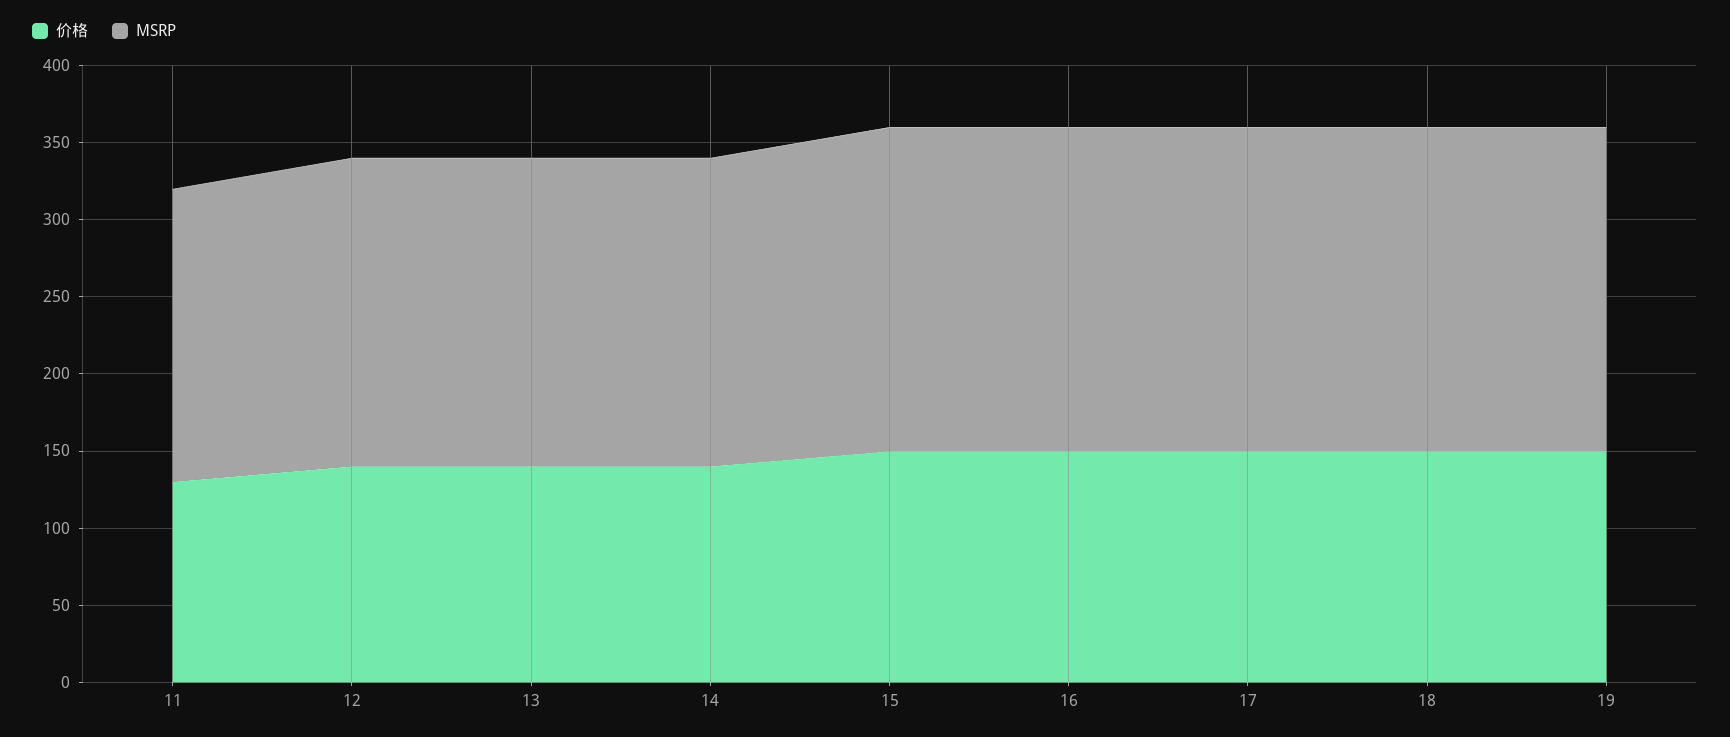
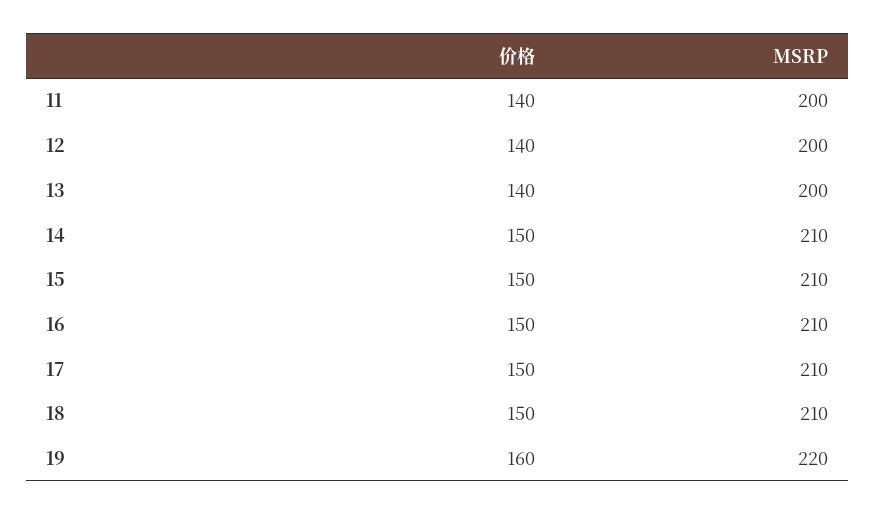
  {
    "价格": {
-     "11": 130,
+     "11": 140,
      "12": 140,
      "13": 140,
-     "14": 140,
+     "14": 150,
      "15": 150,
      "16": 150,
      "17": 150,
      "18": 150,
-     "19": 150
+     "19": 160
    },
    "MSRP": {
-     "11": 190,
+     "11": 200,
      "12": 200,
      "13": 200,
-     "14": 200,
+     "14": 210,
      "15": 210,
      "16": 210,
      "17": 210,
      "18": 210,
-     "19": 210
+     "19": 220
    }
  }

